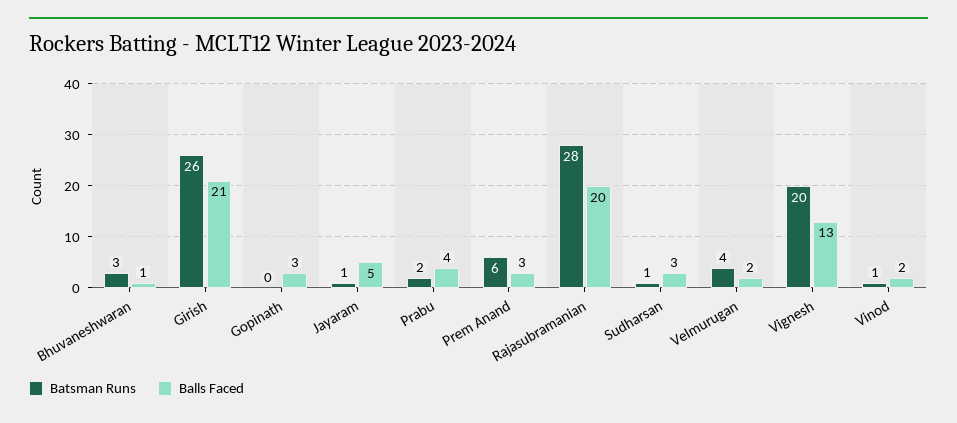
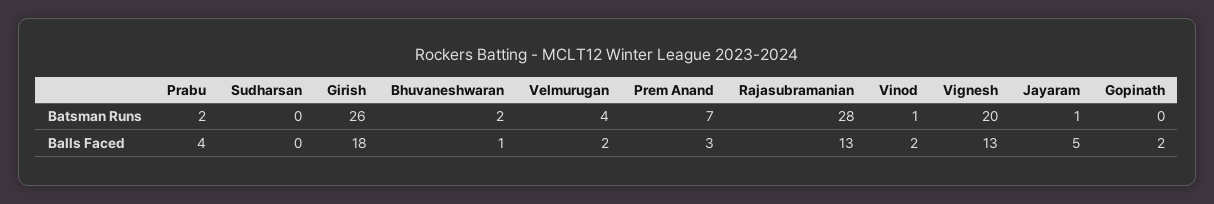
  {
    "Batsman Runs": {
-     "Bhuvaneshwaran": 3,
+     "Bhuvaneshwaran": 2,
      "Girish": 26,
      "Gopinath": 0,
      "Jayaram": 1,
      "Prabu": 2,
-     "Prem Anand": 6,
+     "Prem Anand": 7,
      "Rajasubramanian": 28,
-     "Sudharsan": 1,
+     "Sudharsan": 0,
      "Velmurugan": 4,
      "Vignesh": 20,
      "Vinod": 1
    },
    "Balls Faced": {
      "Bhuvaneshwaran": 1,
-     "Girish": 21,
+     "Girish": 18,
-     "Gopinath": 3,
+     "Gopinath": 2,
      "Jayaram": 5,
      "Prabu": 4,
      "Prem Anand": 3,
-     "Rajasubramanian": 20,
+     "Rajasubramanian": 13,
-     "Sudharsan": 3,
+     "Sudharsan": 0,
      "Velmurugan": 2,
      "Vignesh": 13,
      "Vinod": 2
    }
  }

